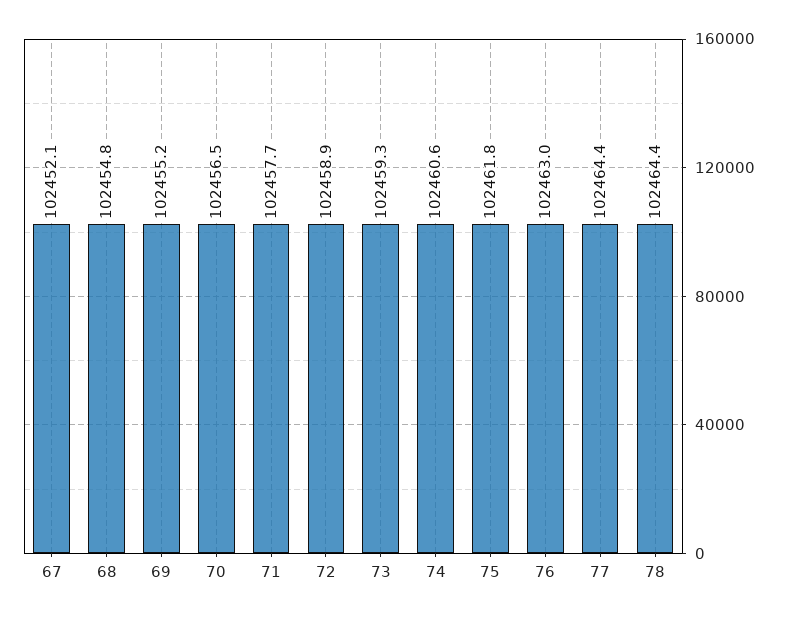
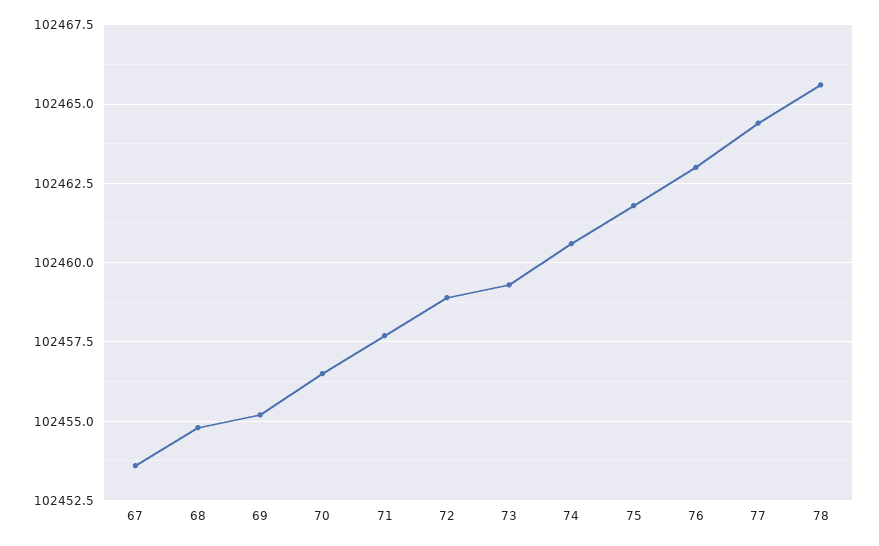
  {
-   "67": 102452.1,
+   "67": 102453.5,
    "68": 102454.8,
    "69": 102455.2,
    "70": 102456.5,
    "71": 102457.7,
    "72": 102458.9,
    "73": 102459.3,
    "74": 102460.6,
    "75": 102461.8,
    "76": 102463,
    "77": 102464.4,
-   "78": 102464.4
+   "78": 102465.5
  }

